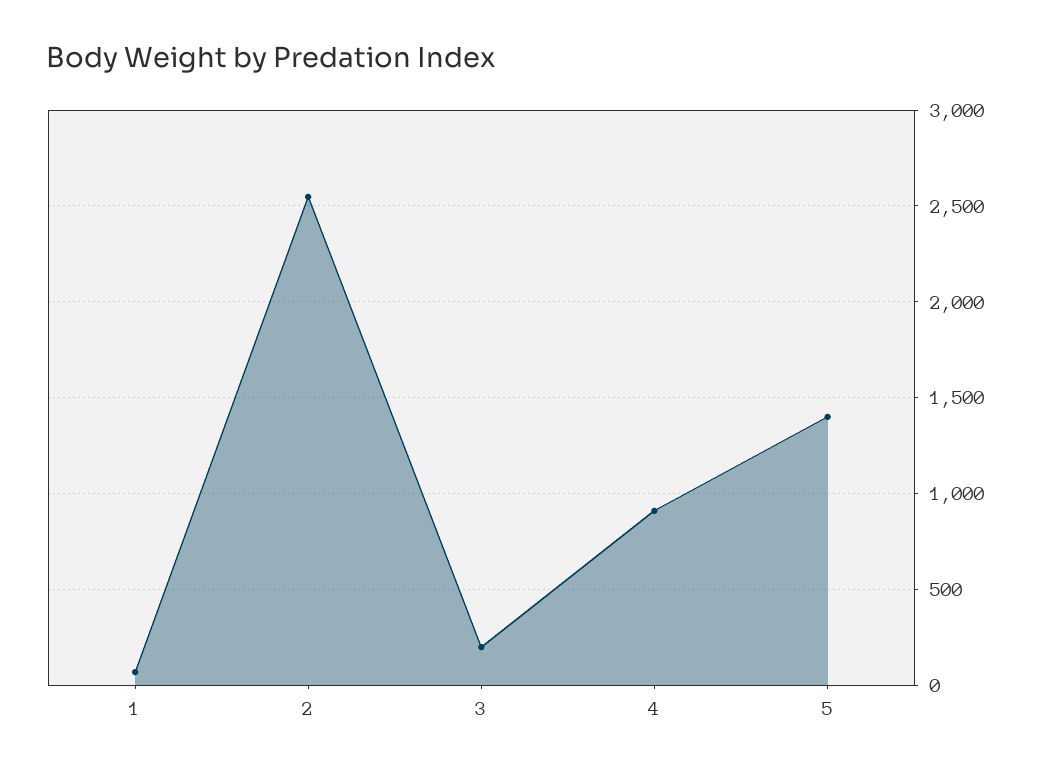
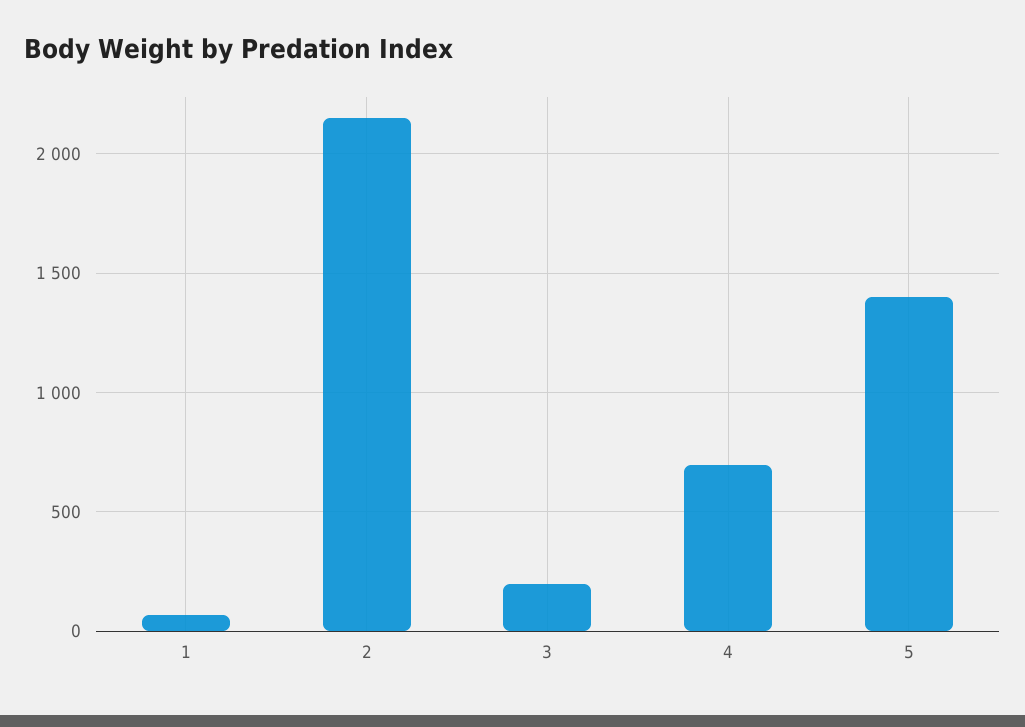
  {
    "1": 50,
-   "2": 2550,
+   "2": 2150,
    "3": 200,
-   "4": 900,
+   "4": 700,
    "5": 1400
  }

